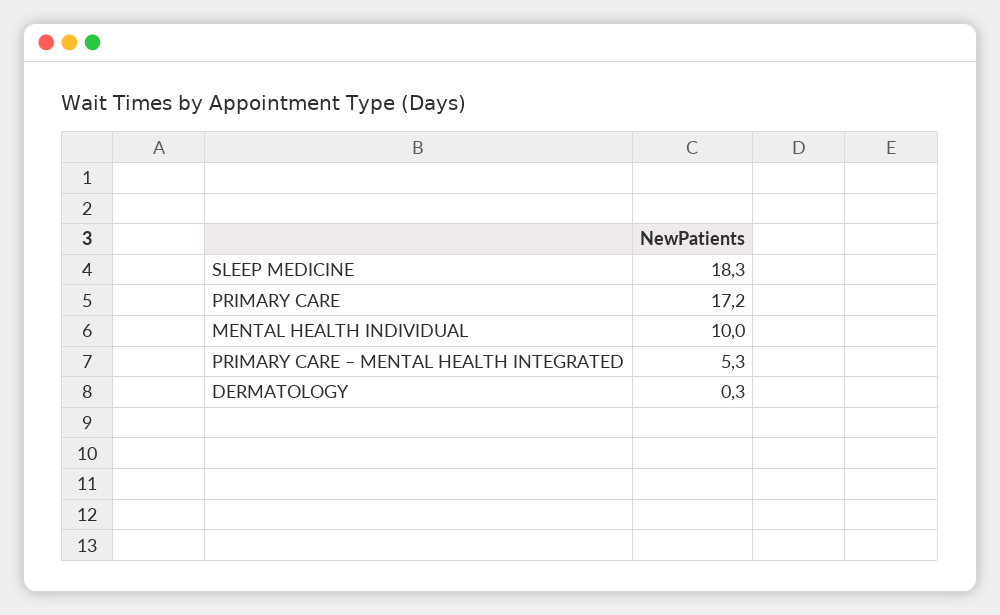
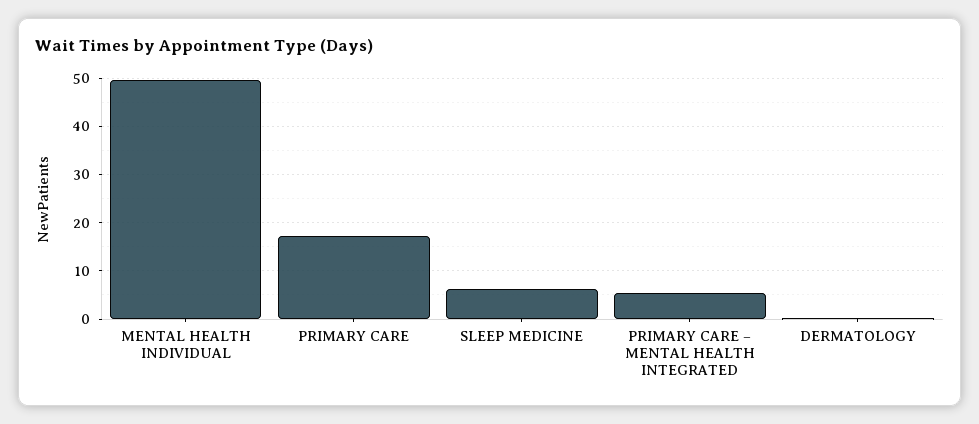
  {
-   "SLEEP MEDICINE": 18.3,
+   "SLEEP MEDICINE": 6,
    "PRIMARY CARE": 17.2,
-   "MENTAL HEALTH INDIVIDUAL": 10,
+   "MENTAL HEALTH INDIVIDUAL": 50,
    "PRIMARY CARE – MENTAL HEALTH INTEGRATED": 5.3,
    "DERMATOLOGY": 0.3
  }

